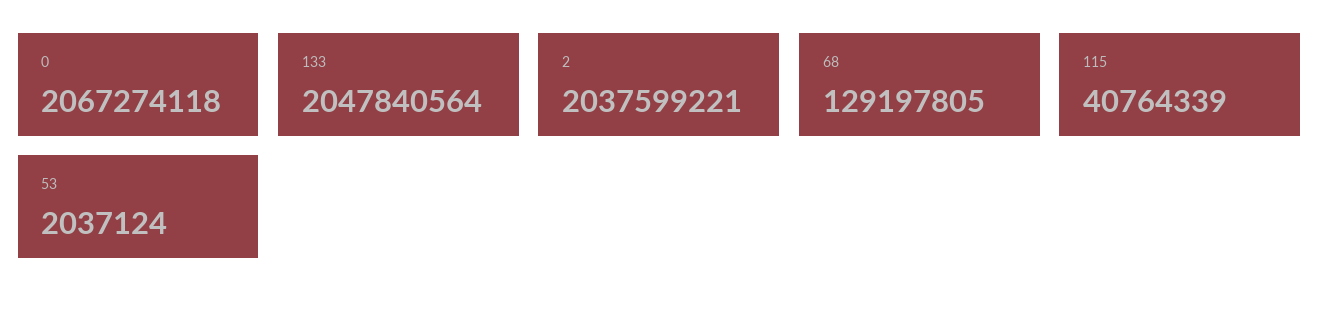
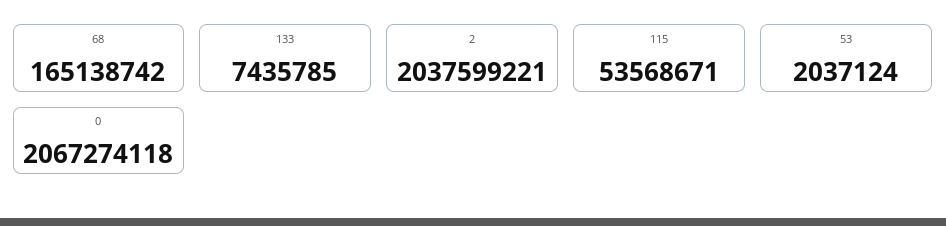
  {
    "0": 2067274118,
-   "133": 2047840564,
+   "133": 7435785,
    "2": 2037599221,
-   "68": 129197805,
+   "68": 165138742,
-   "115": 40764339,
+   "115": 53568671,
    "53": 2037124
  }

